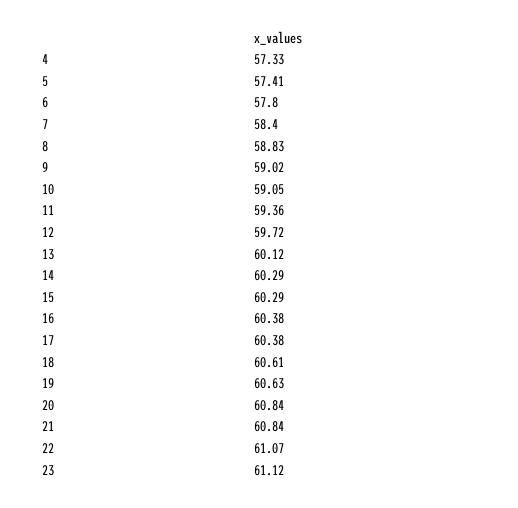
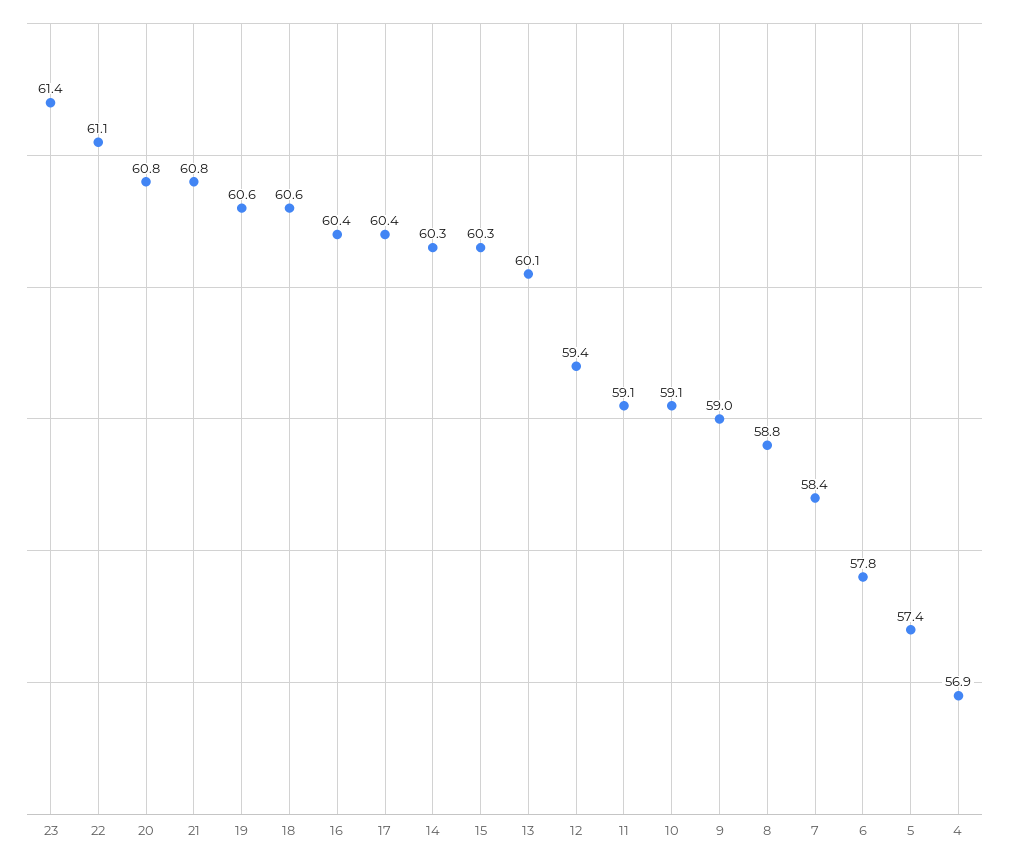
  {
-   "4": 57.33,
+   "4": 56.9,
    "5": 57.41,
    "6": 57.8,
    "7": 58.4,
    "8": 58.83,
    "9": 59.02,
    "10": 59.05,
-   "11": 59.36,
+   "11": 59.1,
-   "12": 59.72,
+   "12": 59.4,
    "13": 60.12,
    "14": 60.29,
    "15": 60.29,
    "16": 60.38,
    "17": 60.38,
    "18": 60.61,
    "19": 60.63,
    "20": 60.84,
    "21": 60.84,
    "22": 61.07,
-   "23": 61.12
+   "23": 61.4
  }

